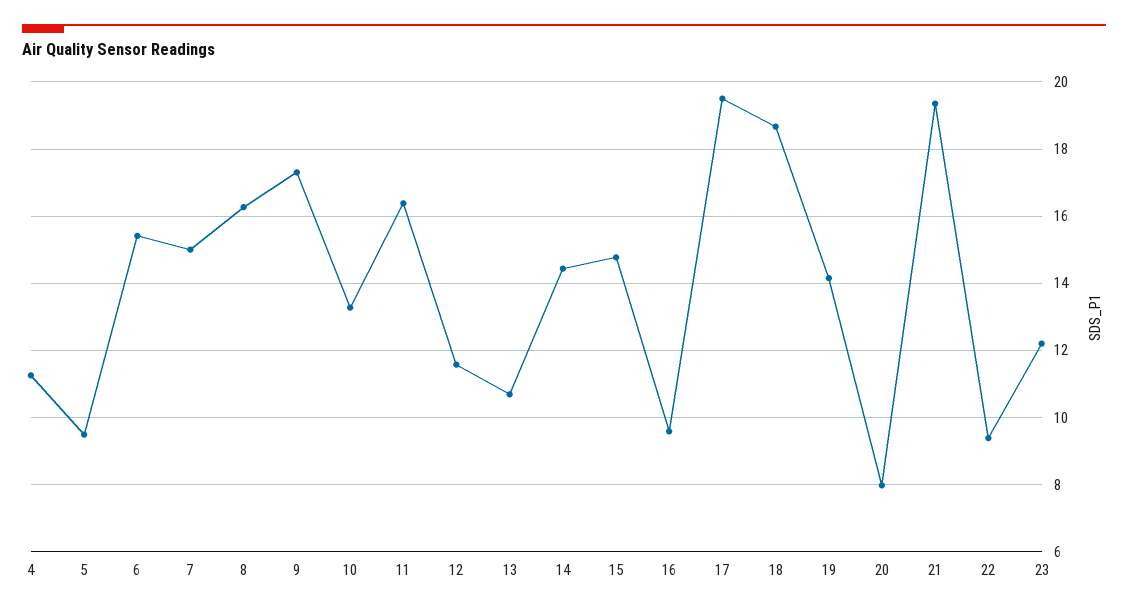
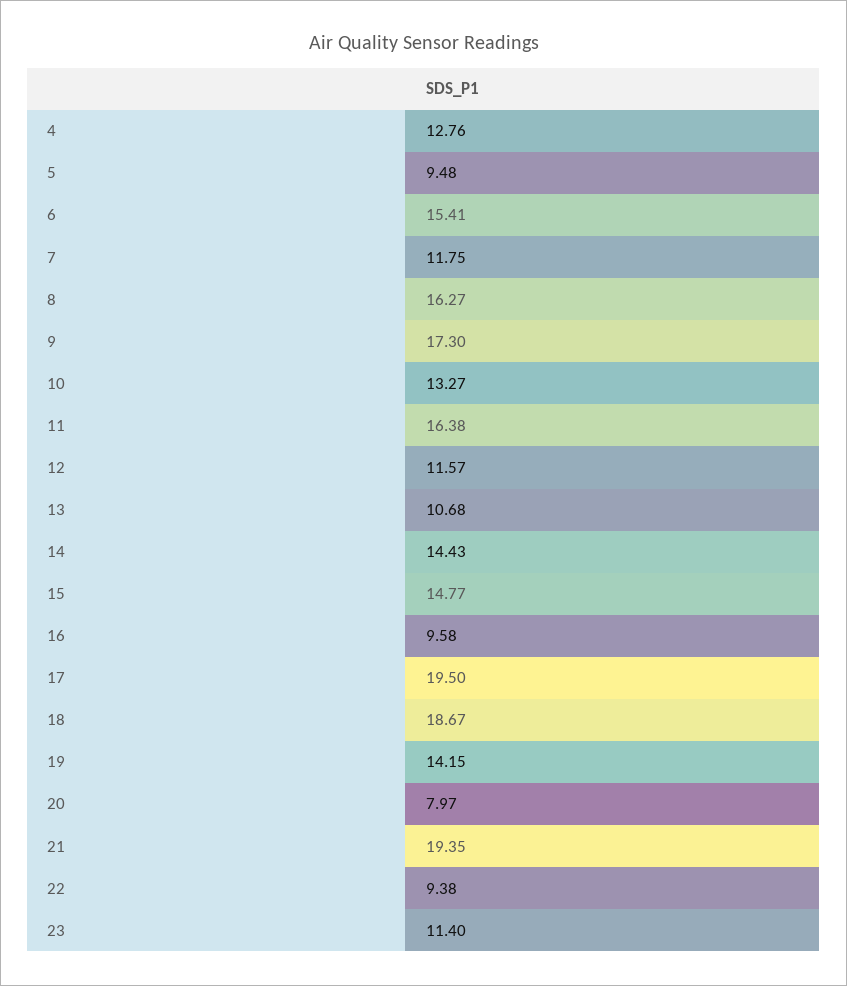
  {
-   "4": 11.2,
+   "4": 12.76,
    "5": 9.48,
    "6": 15.41,
-   "7": 15,
+   "7": 11.75,
    "8": 16.27,
    "9": 17.3,
    "10": 13.27,
    "11": 16.38,
    "12": 11.57,
    "13": 10.68,
    "14": 14.43,
    "15": 14.77,
    "16": 9.58,
    "17": 19.5,
    "18": 18.67,
    "19": 14.15,
    "20": 7.97,
    "21": 19.35,
    "22": 9.38,
-   "23": 12.2
+   "23": 11.4
  }

